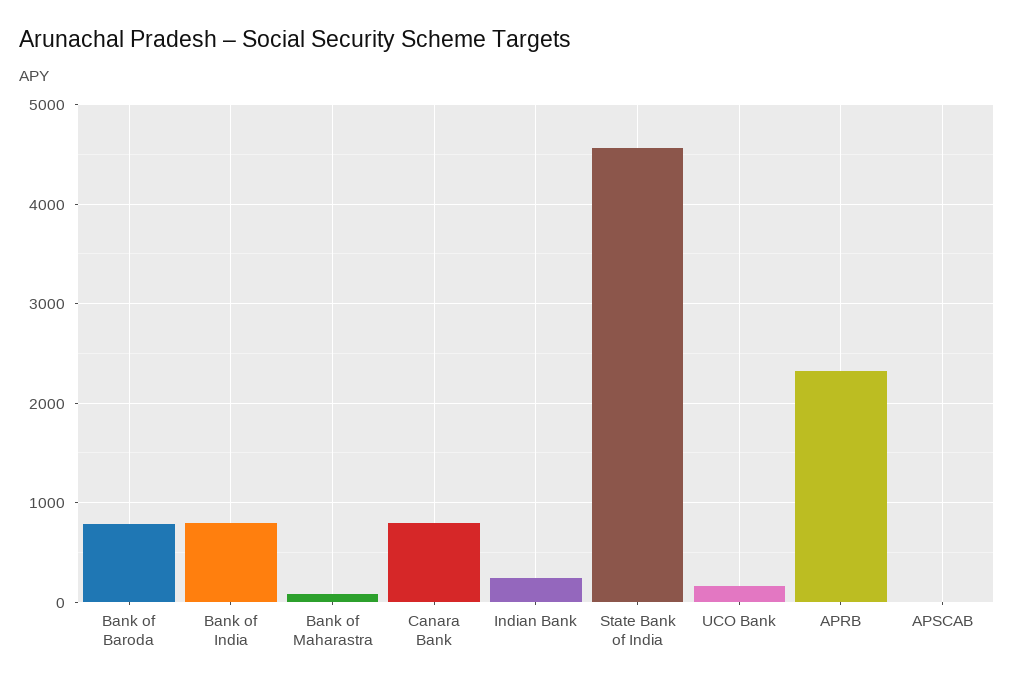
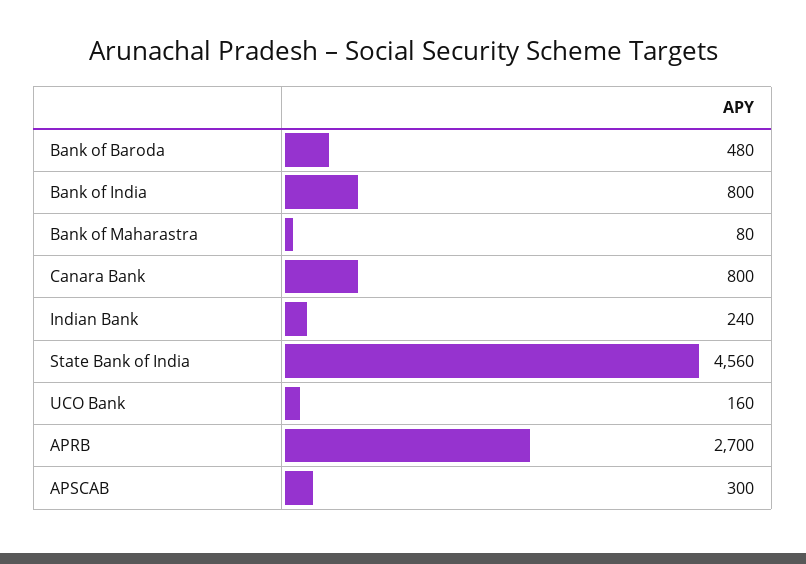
  {
-   "Bank of Baroda": 800,
+   "Bank of Baroda": 480,
    "Bank of India": 800,
    "Bank of Maharastra": 80,
    "Canara Bank": 800,
    "Indian Bank": 240,
    "State Bank of India": 4560,
    "UCO Bank": 160,
-   "APRB": 2300,
+   "APRB": 2700,
-   "APSCAB": 0
+   "APSCAB": 300
  }

